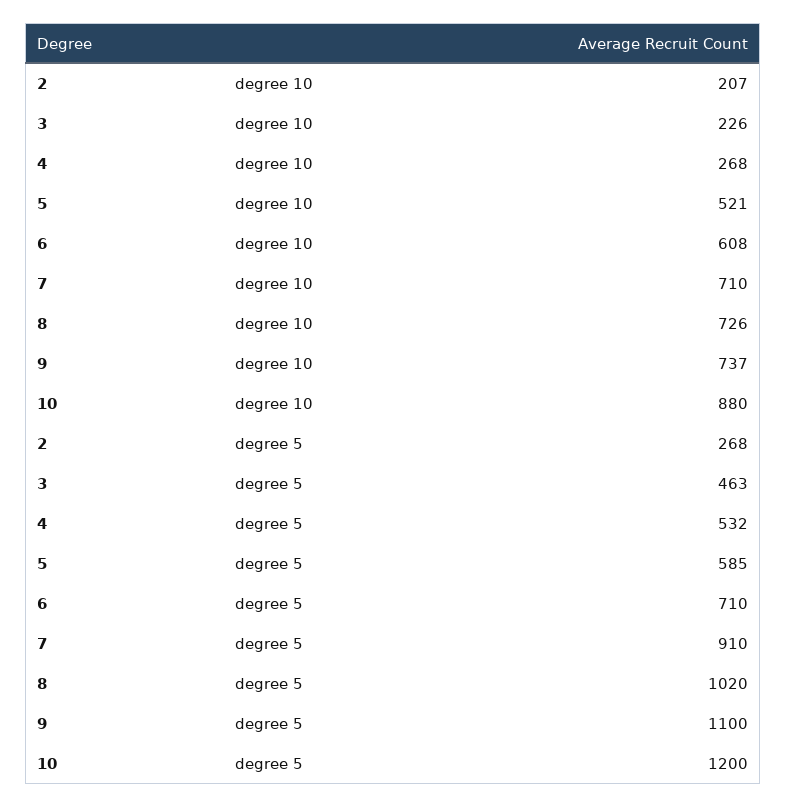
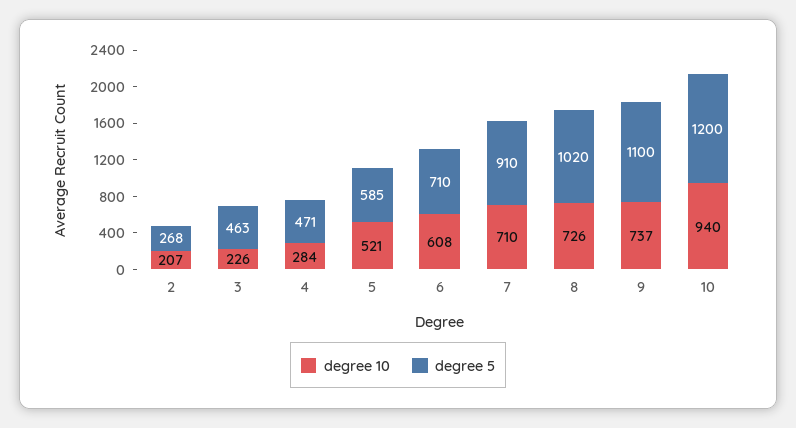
  {
    "degree 10": {
      "2": 207,
      "3": 226,
-     "4": 268,
+     "4": 284,
      "5": 521,
      "6": 608,
      "7": 710,
      "8": 726,
      "9": 737,
-     "10": 880
+     "10": 940
    },
    "degree 5": {
      "2": 268,
      "3": 463,
-     "4": 532,
+     "4": 471,
      "5": 585,
      "6": 710,
      "7": 910,
      "8": 1020,
      "9": 1100,
      "10": 1200
    }
  }

